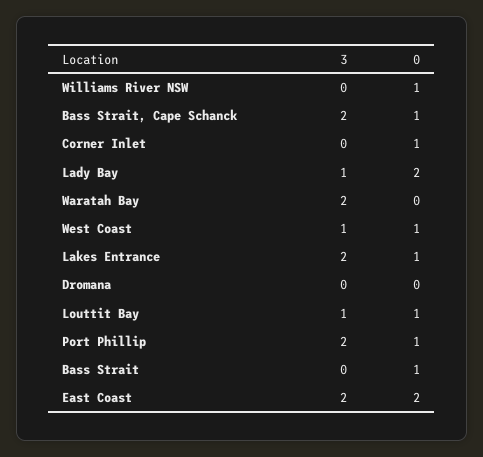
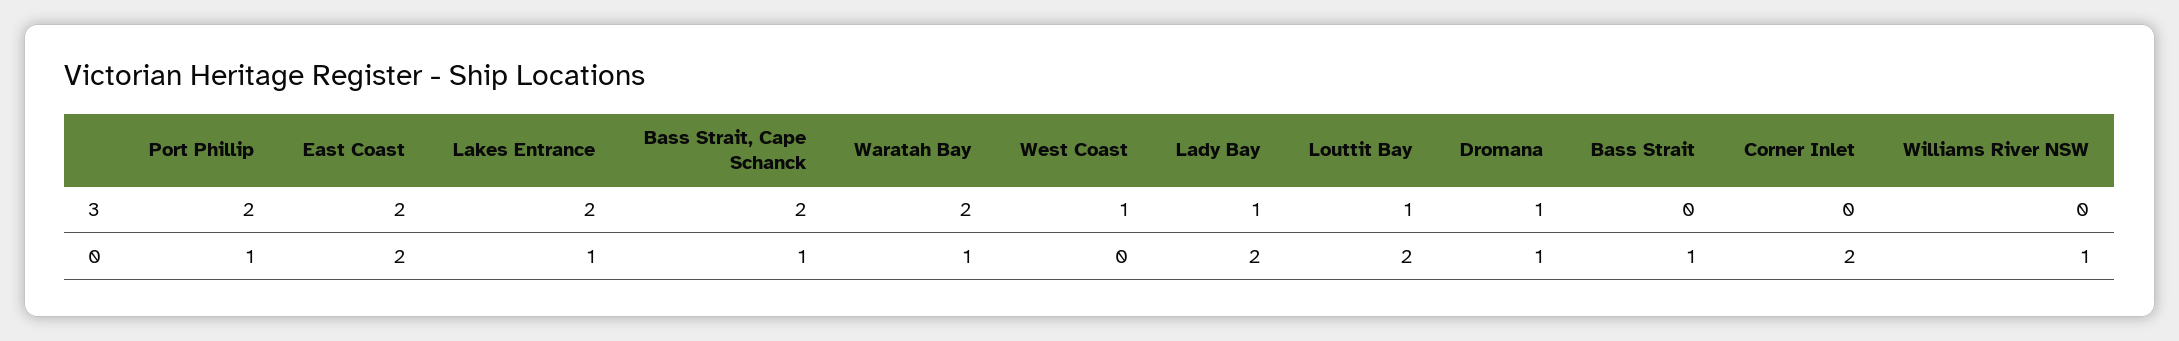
  {
    "3": {
      "Williams River NSW": 0,
      "Bass Strait, Cape Schanck": 2,
      "Corner Inlet": 0,
      "Lady Bay": 1,
      "Waratah Bay": 2,
      "West Coast": 1,
      "Lakes Entrance": 2,
-     "Dromana": 0,
+     "Dromana": 1,
      "Louttit Bay": 1,
      "Port Phillip": 2,
      "Bass Strait": 0,
      "East Coast": 2
    },
    "0": {
      "Williams River NSW": 1,
      "Bass Strait, Cape Schanck": 1,
-     "Corner Inlet": 1,
+     "Corner Inlet": 2,
      "Lady Bay": 2,
-     "Waratah Bay": 0,
+     "Waratah Bay": 1,
-     "West Coast": 1,
+     "West Coast": 0,
      "Lakes Entrance": 1,
-     "Dromana": 0,
+     "Dromana": 1,
-     "Louttit Bay": 1,
+     "Louttit Bay": 2,
      "Port Phillip": 1,
      "Bass Strait": 1,
      "East Coast": 2
    }
  }

